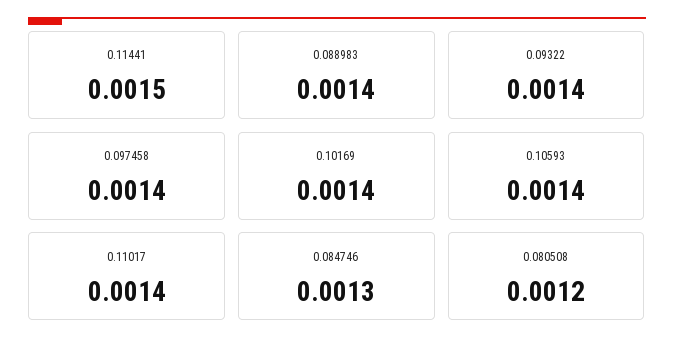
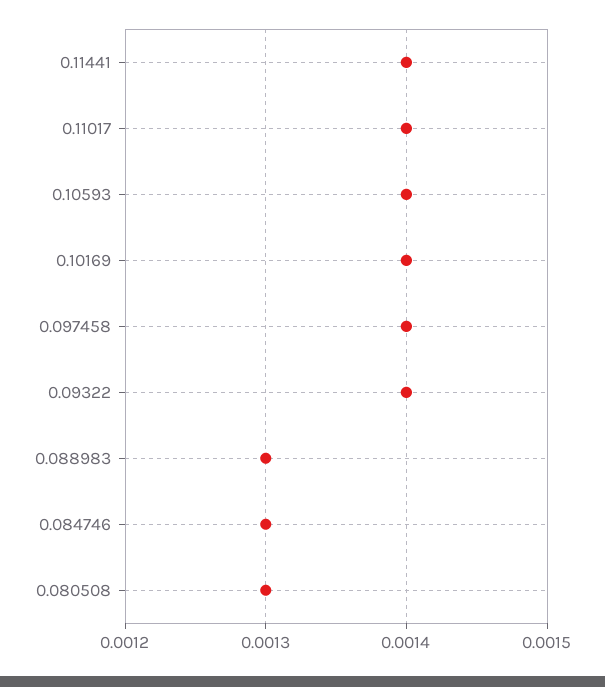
  {
-   "0.11441": 0.0015,
+   "0.11441": 0.0014,
-   "0.088983": 0.0014,
+   "0.088983": 0.0013,
    "0.09322": 0.0014,
    "0.097458": 0.0014,
    "0.10169": 0.0014,
    "0.10593": 0.0014,
    "0.11017": 0.0014,
    "0.084746": 0.0013,
-   "0.080508": 0.0012
+   "0.080508": 0.0013
  }

